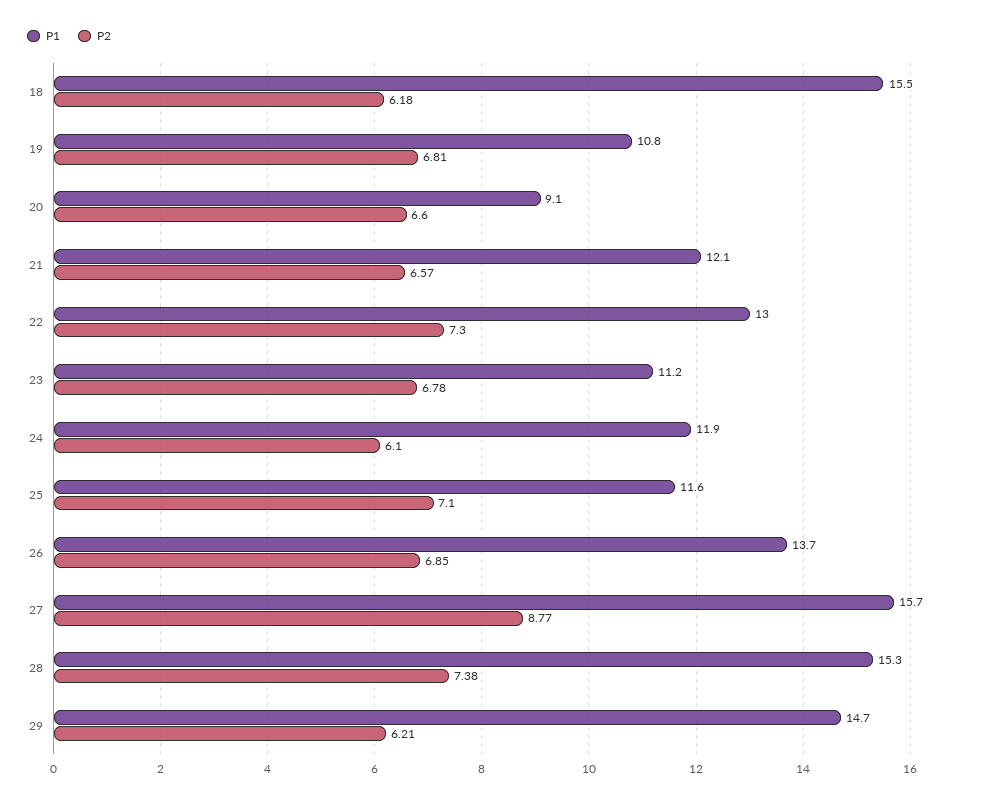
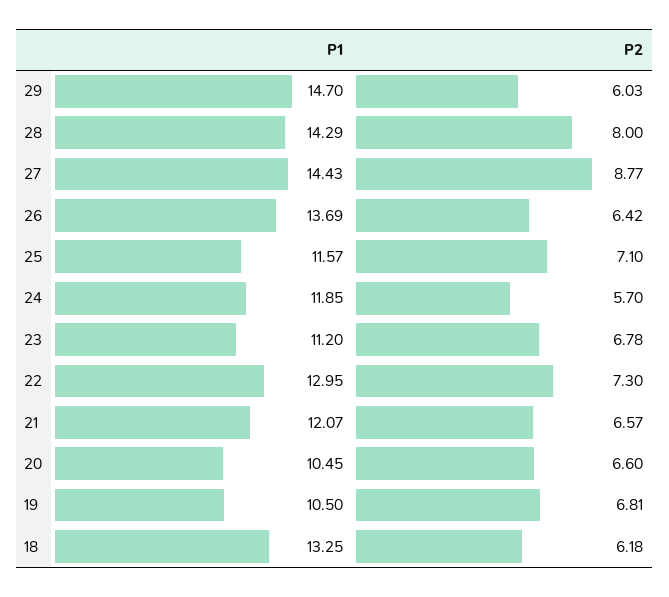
  {
    "P1": {
-     "18": 15.5,
+     "18": 13.25,
-     "19": 10.8,
+     "19": 10.5,
-     "20": 9.1,
+     "20": 10.45,
      "21": 12.07,
      "22": 12.95,
      "23": 11.2,
      "24": 11.85,
      "25": 11.57,
      "26": 13.69,
-     "27": 15.7,
+     "27": 14.43,
-     "28": 15.3,
+     "28": 14.29,
      "29": 14.7
    },
    "P2": {
      "18": 6.18,
      "19": 6.81,
      "20": 6.6,
      "21": 6.57,
      "22": 7.3,
      "23": 6.78,
-     "24": 6.1,
+     "24": 5.7,
      "25": 7.1,
-     "26": 6.85,
+     "26": 6.42,
      "27": 8.77,
-     "28": 7.38,
+     "28": 8,
-     "29": 6.21
+     "29": 6.03
    }
  }

